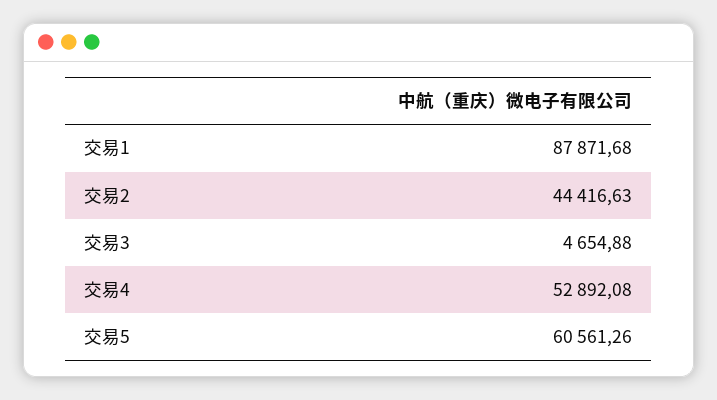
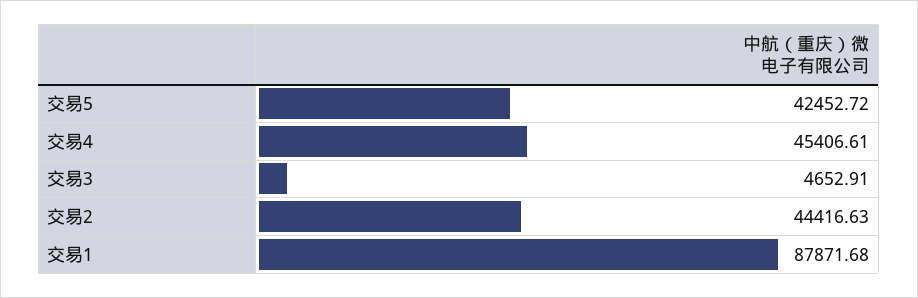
  {
    "交易1": 87871.68,
    "交易2": 44416.63,
-   "交易3": 4654.88,
+   "交易3": 4652.91,
-   "交易4": 52892.08,
+   "交易4": 45406.61,
-   "交易5": 60561.26
+   "交易5": 42452.72
  }

